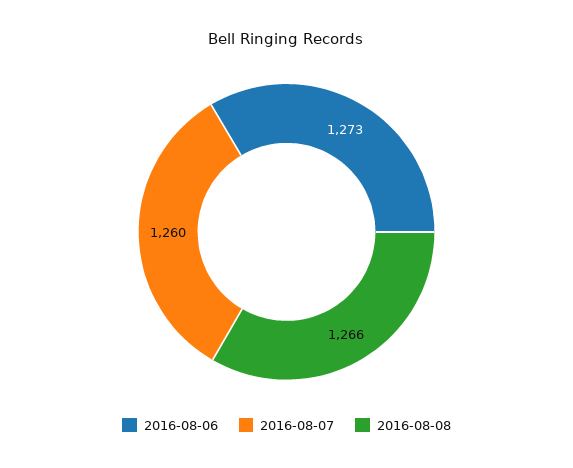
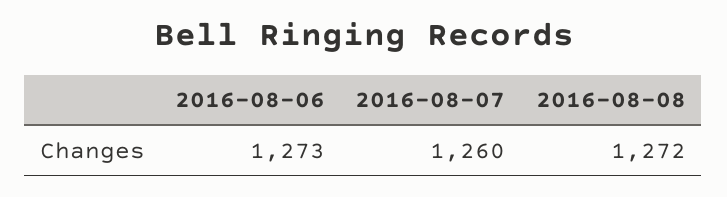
  {
    "2016-08-06": 1273,
    "2016-08-07": 1260,
-   "2016-08-08": 1266
+   "2016-08-08": 1272
  }

